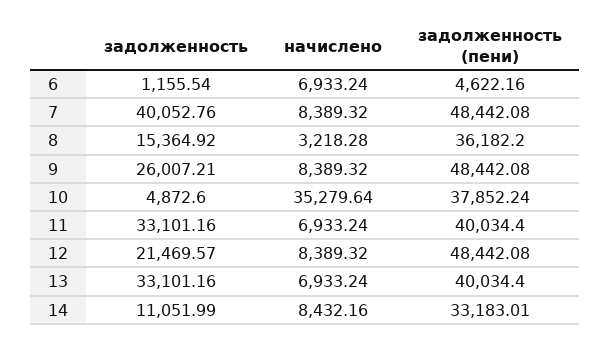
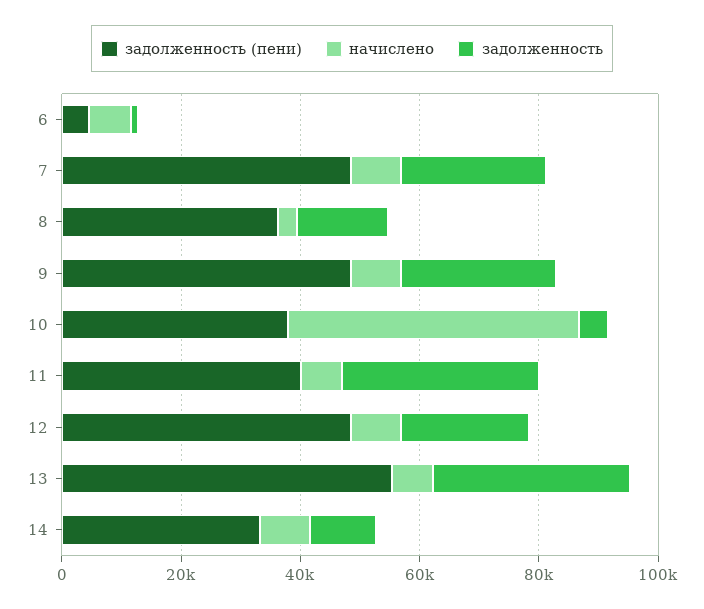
  {
    "задолженность": {
      "6": 1155.54,
-     "7": 40052.76,
+     "7": 25000,
      "8": 15364.92,
      "9": 26007.21,
      "10": 4872.6,
      "11": 33101.16,
      "12": 21469.57,
      "13": 33101.16,
      "14": 11051.99
    },
    "начислено": {
      "6": 6933.24,
      "7": 8389.32,
      "8": 3218.28,
      "9": 8389.32,
-     "10": 35279.64,
+     "10": 50000,
      "11": 6933.24,
      "12": 8389.32,
      "13": 6933.24,
      "14": 8432.16
    },
    "задолженность (пени)": {
      "6": 4622.16,
      "7": 48442.08,
      "8": 36182.2,
      "9": 48442.08,
      "10": 37852.24,
      "11": 40034.4,
      "12": 48442.08,
-     "13": 40034.4,
+     "13": 55000,
      "14": 33183.01
    }
  }

